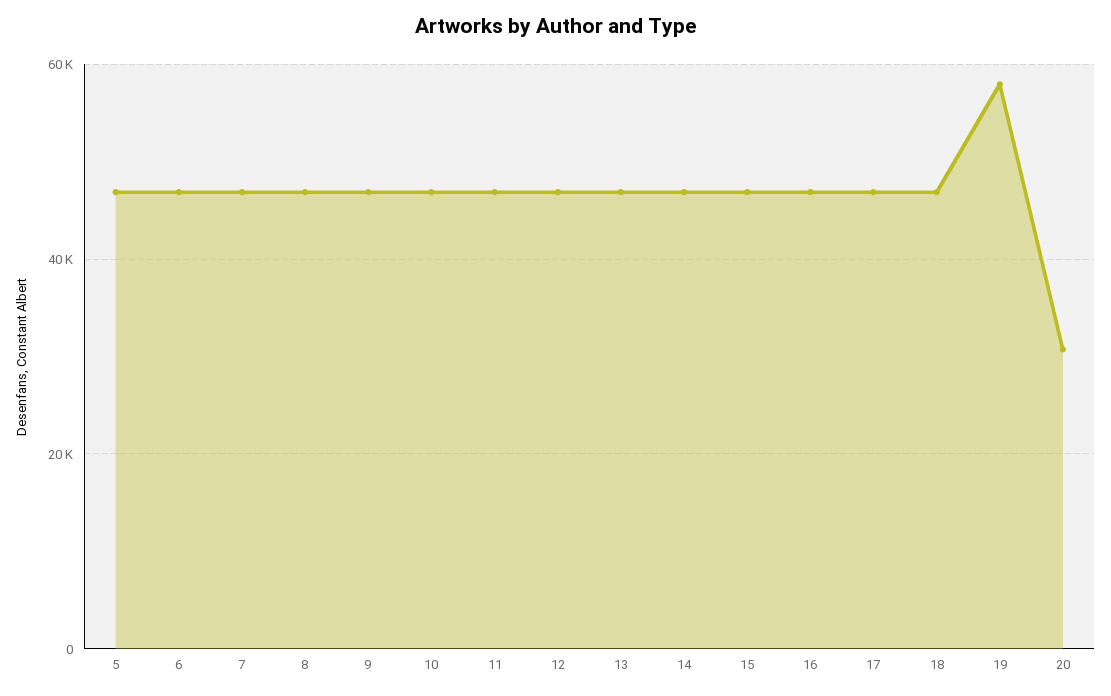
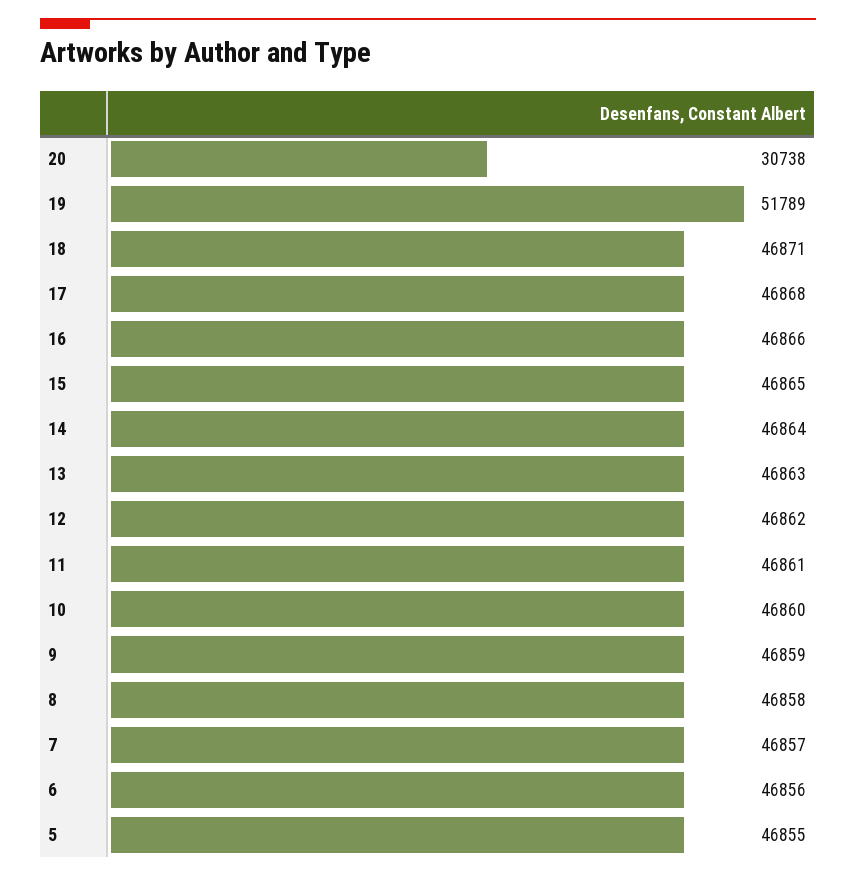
  {
    "5": 46855,
    "6": 46856,
    "7": 46857,
    "8": 46858,
    "9": 46859,
    "10": 46860,
    "11": 46861,
    "12": 46862,
    "13": 46863,
    "14": 46864,
    "15": 46865,
    "16": 46866,
    "17": 46868,
    "18": 46871,
-   "19": 58000,
+   "19": 51789,
    "20": 30738
  }

